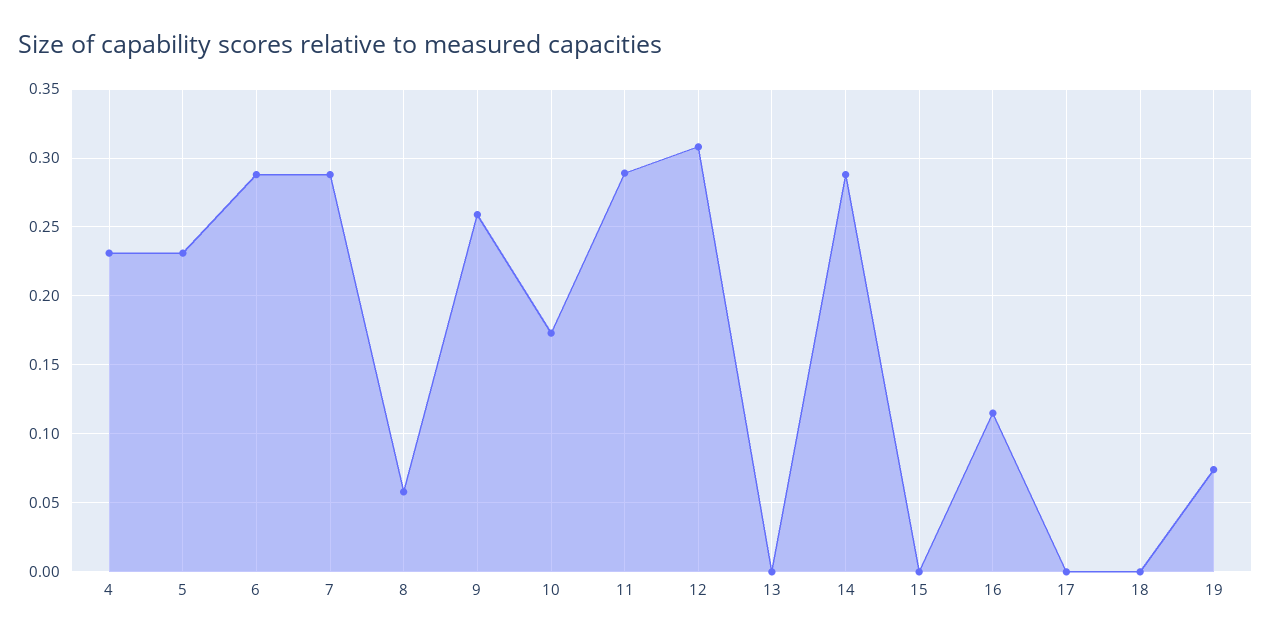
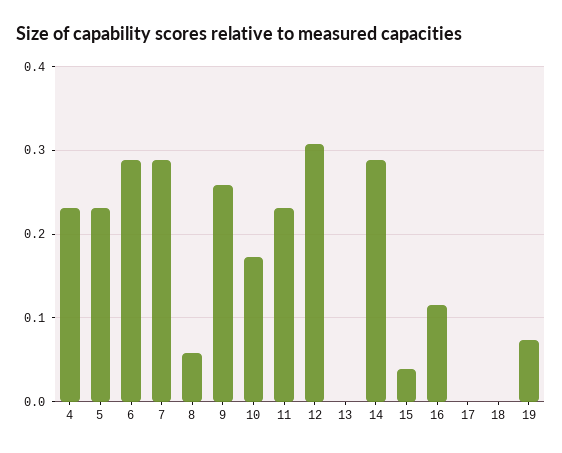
  {
    "4": 0.23,
    "5": 0.23,
    "6": 0.29,
    "7": 0.29,
    "8": 0.06,
    "9": 0.26,
    "10": 0.175,
-   "11": 0.29,
+   "11": 0.23,
    "12": 0.31,
    "13": 0,
    "14": 0.29,
-   "15": 0,
+   "15": 0.04,
    "16": 0.115,
    "17": 0,
    "18": 0,
    "19": 0.075
  }

